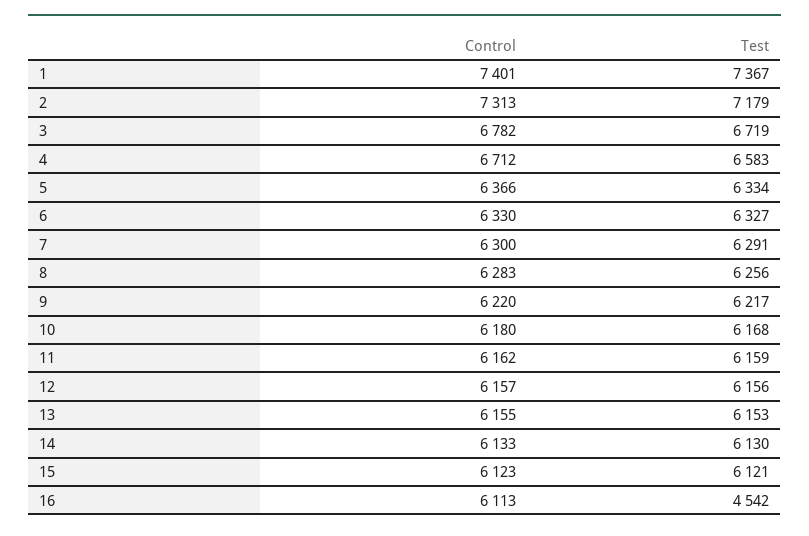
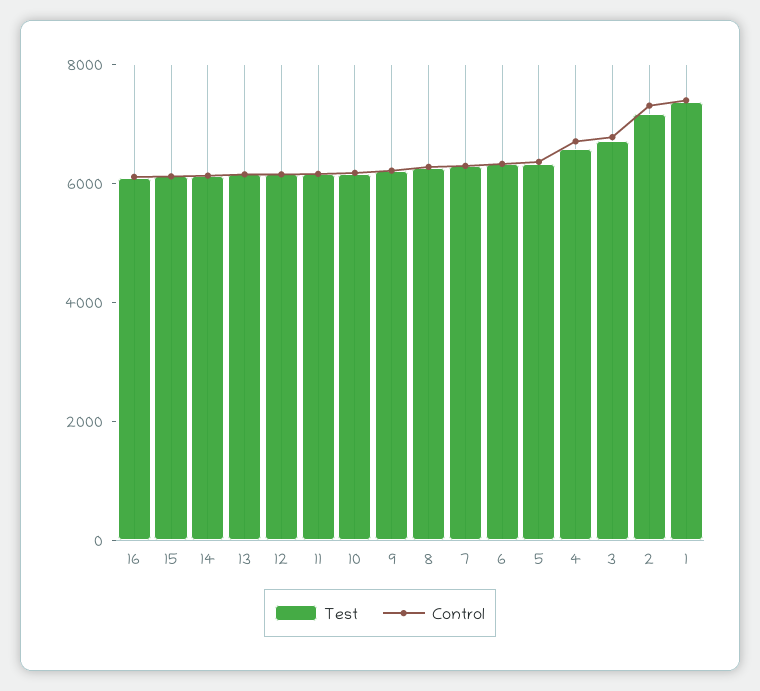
  {
    "Control": {
      "1": 7401,
      "2": 7313,
      "3": 6782,
      "4": 6712,
      "5": 6366,
      "6": 6330,
      "7": 6300,
      "8": 6283,
      "9": 6220,
      "10": 6180,
      "11": 6162,
      "12": 6157,
      "13": 6155,
      "14": 6133,
      "15": 6123,
      "16": 6113
    },
    "Test": {
      "1": 7367,
      "2": 7179,
      "3": 6719,
      "4": 6583,
      "5": 6334,
      "6": 6327,
      "7": 6291,
      "8": 6256,
      "9": 6217,
      "10": 6168,
      "11": 6159,
      "12": 6156,
      "13": 6153,
      "14": 6130,
      "15": 6121,
-     "16": 4542
+     "16": 6000
    }
  }

